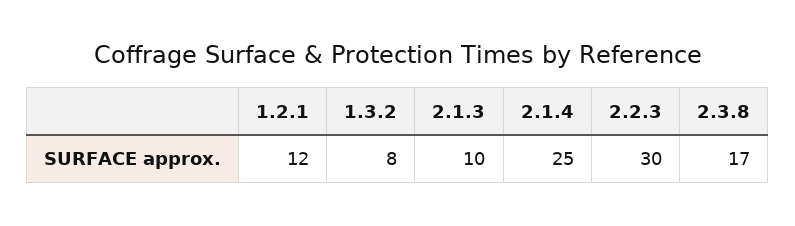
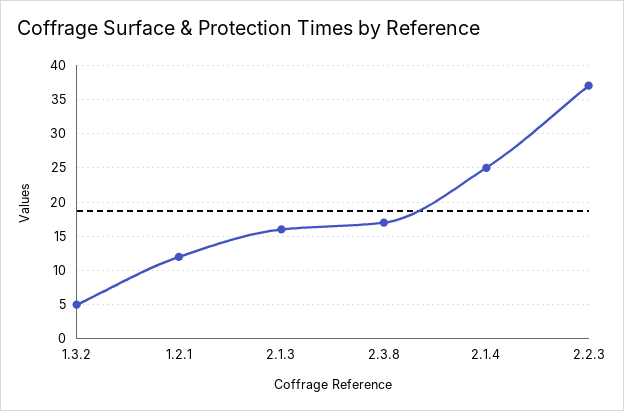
  {
    "1.2.1": 12,
-   "1.3.2": 8,
+   "1.3.2": 5,
-   "2.1.3": 10,
+   "2.1.3": 16,
    "2.1.4": 25,
-   "2.2.3": 30,
+   "2.2.3": 37,
    "2.3.8": 17
  }

